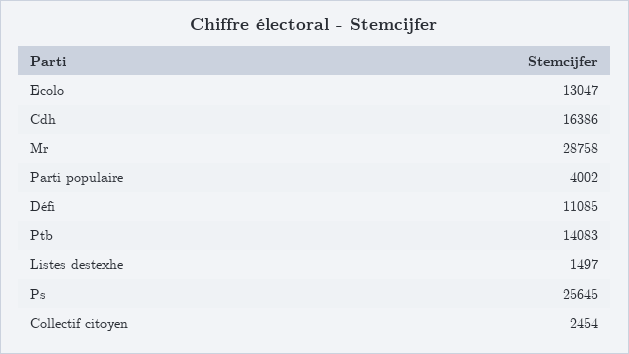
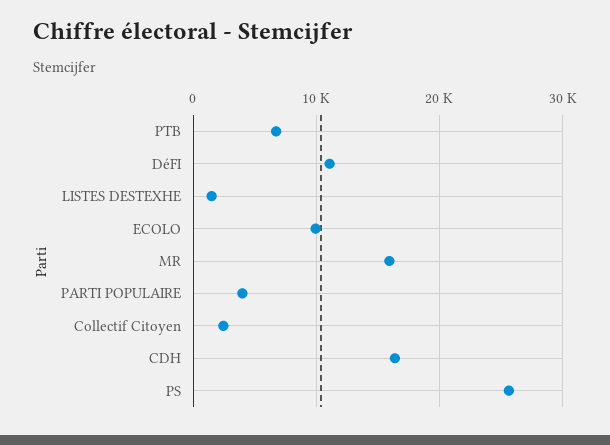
  {
-   "Ecolo": 13047,
+   "Ecolo": 10000,
    "Cdh": 16386,
-   "Mr": 28758,
+   "Mr": 16000,
    "Parti populaire": 4002,
    "Défi": 11085,
-   "Ptb": 14083,
+   "Ptb": 7000,
    "Listes destexhe": 1497,
    "Ps": 25645,
    "Collectif citoyen": 2454
  }

